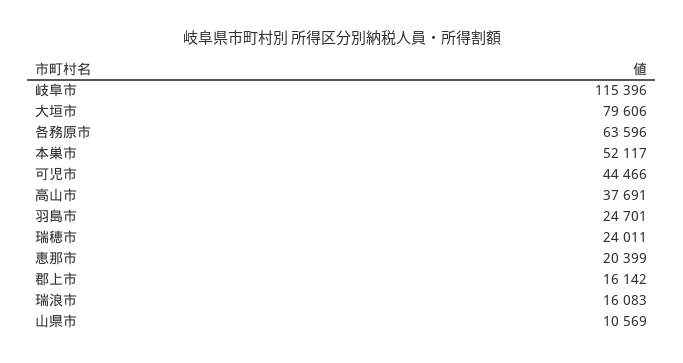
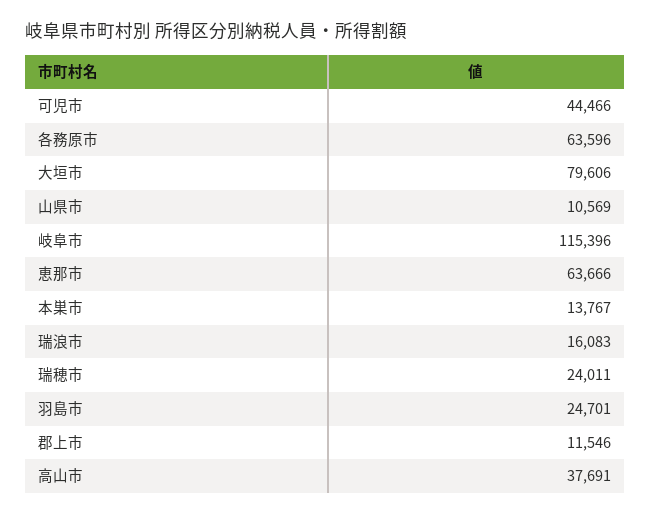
  {
    "岐阜市": 115396,
    "大垣市": 79606,
    "各務原市": 63596,
-   "本巣市": 52117,
+   "本巣市": 13767,
    "可児市": 44466,
    "高山市": 37691,
    "羽島市": 24701,
    "瑞穂市": 24011,
-   "恵那市": 20399,
+   "恵那市": 63666,
-   "郡上市": 16142,
+   "郡上市": 11546,
    "瑞浪市": 16083,
    "山県市": 10569
  }

